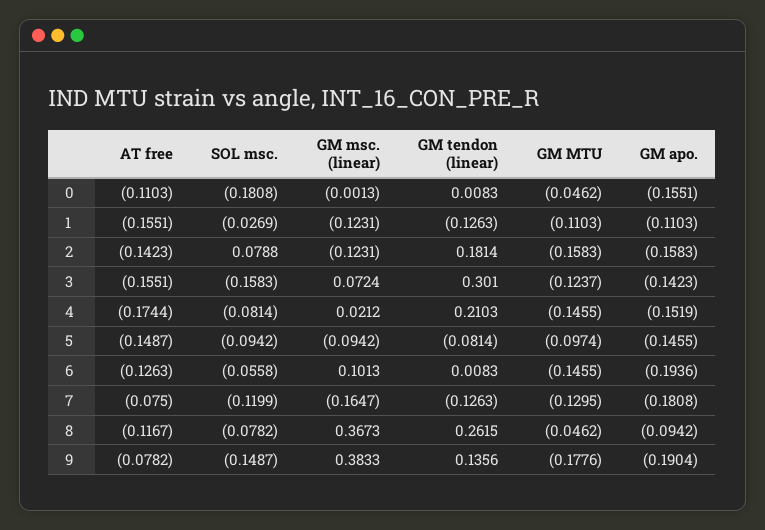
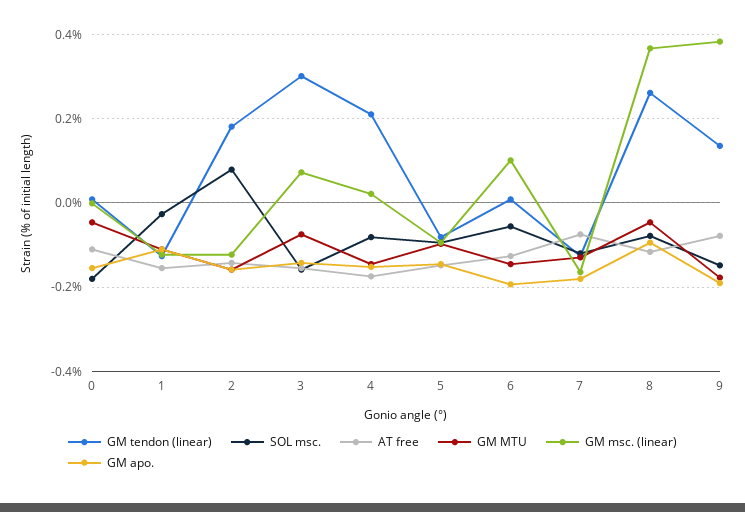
  {
    "AT free": {
      "0": -0.1103,
      "1": -0.1551,
      "2": -0.1423,
      "3": -0.1551,
      "4": -0.1744,
      "5": -0.1487,
      "6": -0.1263,
      "7": -0.075,
      "8": -0.1167,
      "9": -0.0782
    },
    "SOL msc.": {
      "0": -0.1808,
      "1": -0.0269,
      "2": 0.0788,
      "3": -0.1583,
      "4": -0.0814,
      "5": -0.0942,
      "6": -0.0558,
      "7": -0.1199,
      "8": -0.0782,
      "9": -0.1487
    },
    "GM msc. (linear)": {
      "0": -0.0013,
      "1": -0.1231,
      "2": -0.1231,
      "3": 0.0724,
      "4": 0.0212,
      "5": -0.0942,
      "6": 0.1013,
      "7": -0.1647,
      "8": 0.3673,
      "9": 0.3833
    },
    "GM tendon (linear)": {
      "0": 0.0083,
      "1": -0.1263,
      "2": 0.1814,
      "3": 0.301,
      "4": 0.2103,
      "5": -0.0814,
      "6": 0.0083,
      "7": -0.1263,
      "8": 0.2615,
      "9": 0.1356
    },
    "GM MTU": {
      "0": -0.0462,
      "1": -0.1103,
      "2": -0.1583,
-     "3": -0.1237,
+     "3": -0.08,
      "4": -0.1455,
      "5": -0.0974,
      "6": -0.1455,
      "7": -0.1295,
      "8": -0.0462,
      "9": -0.1776
    },
    "GM apo.": {
      "0": -0.1551,
      "1": -0.1103,
      "2": -0.1583,
      "3": -0.1423,
      "4": -0.1519,
      "5": -0.1455,
      "6": -0.1936,
      "7": -0.1808,
      "8": -0.0942,
      "9": -0.1904
    }
  }

